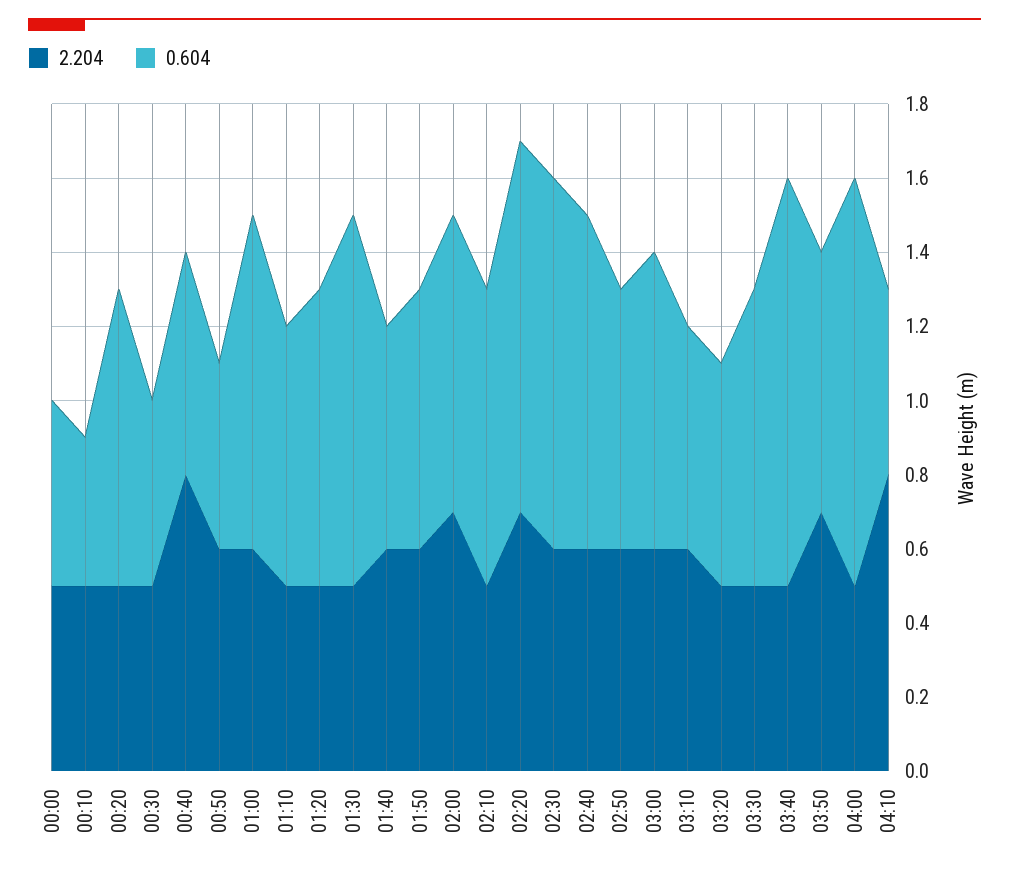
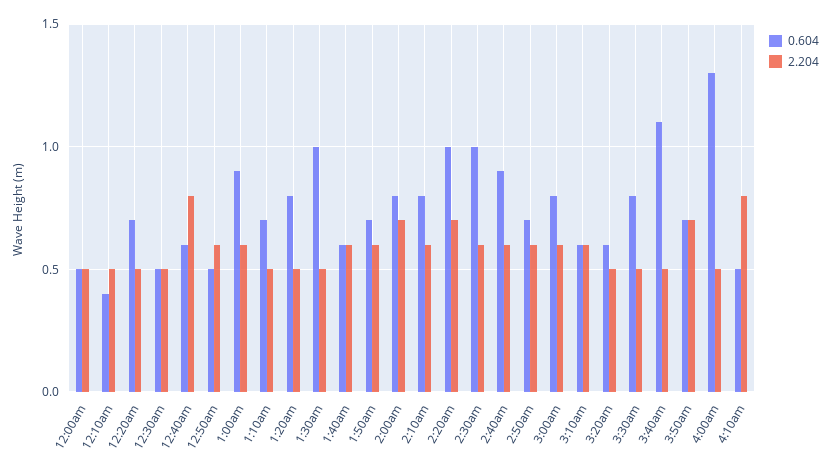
  {
    "2.204": {
      "00:00": 0.5,
      "00:10": 0.5,
      "00:20": 0.5,
      "00:30": 0.5,
      "00:40": 0.8,
      "00:50": 0.6,
      "01:00": 0.6,
      "01:10": 0.5,
      "01:20": 0.5,
      "01:30": 0.5,
      "01:40": 0.6,
      "01:50": 0.6,
      "02:00": 0.7,
-     "02:10": 0.5,
+     "02:10": 0.6,
      "02:20": 0.7,
      "02:30": 0.6,
      "02:40": 0.6,
      "02:50": 0.6,
      "03:00": 0.6,
      "03:10": 0.6,
      "03:20": 0.5,
      "03:30": 0.5,
      "03:40": 0.5,
      "03:50": 0.7,
      "04:00": 0.5,
      "04:10": 0.8
    },
    "0.604": {
      "00:00": 0.5,
      "00:10": 0.4,
-     "00:20": 0.8,
+     "00:20": 0.7,
      "00:30": 0.5,
      "00:40": 0.6,
      "00:50": 0.5,
      "01:00": 0.9,
      "01:10": 0.7,
      "01:20": 0.8,
      "01:30": 1,
      "01:40": 0.6,
      "01:50": 0.7,
      "02:00": 0.8,
      "02:10": 0.8,
      "02:20": 1,
      "02:30": 1,
      "02:40": 0.9,
      "02:50": 0.7,
      "03:00": 0.8,
      "03:10": 0.6,
      "03:20": 0.6,
      "03:30": 0.8,
      "03:40": 1.1,
      "03:50": 0.7,
-     "04:00": 1.1,
+     "04:00": 1.3,
      "04:10": 0.5
    }
  }

